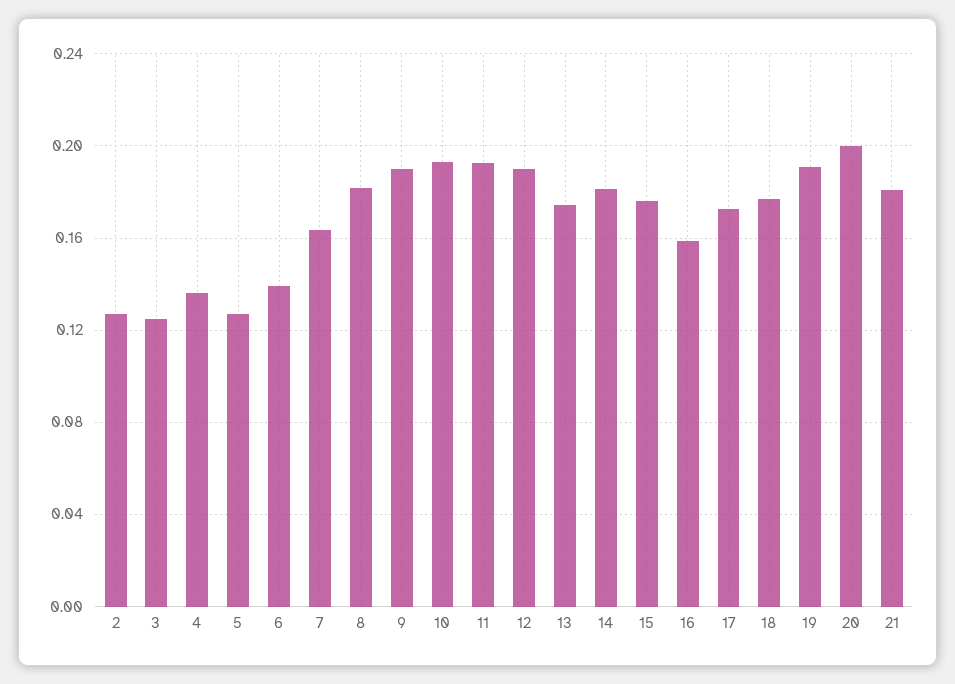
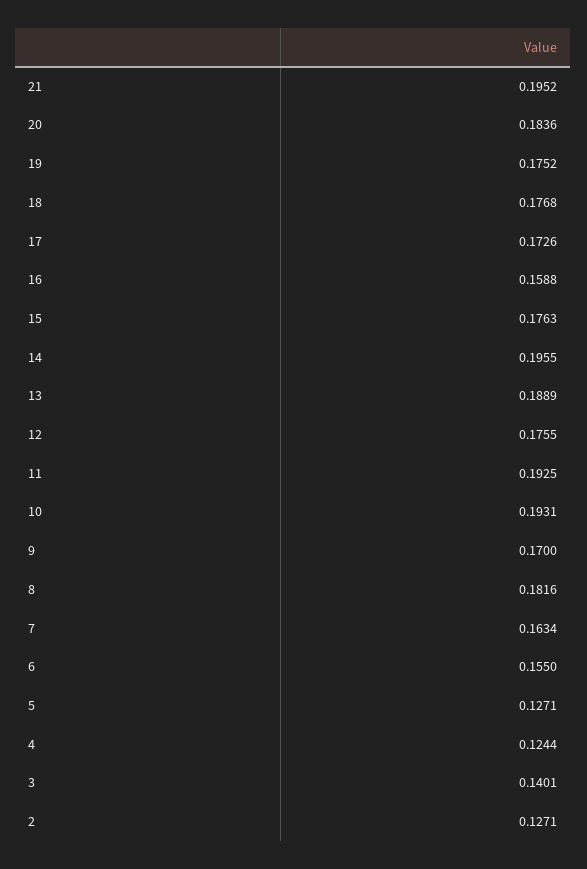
  {
    "2": 0.1271,
-   "3": 0.125,
+   "3": 0.1401,
-   "4": 0.135,
+   "4": 0.1244,
    "5": 0.1271,
-   "6": 0.14,
+   "6": 0.155,
    "7": 0.1634,
    "8": 0.1816,
-   "9": 0.19,
+   "9": 0.17,
    "10": 0.1931,
    "11": 0.1925,
-   "12": 0.19,
+   "12": 0.1755,
-   "13": 0.175,
+   "13": 0.1889,
-   "14": 0.18,
+   "14": 0.1955,
    "15": 0.1763,
    "16": 0.1588,
    "17": 0.1726,
    "18": 0.1768,
-   "19": 0.19,
+   "19": 0.1752,
-   "20": 0.2,
+   "20": 0.1836,
-   "21": 0.18
+   "21": 0.1952
  }

